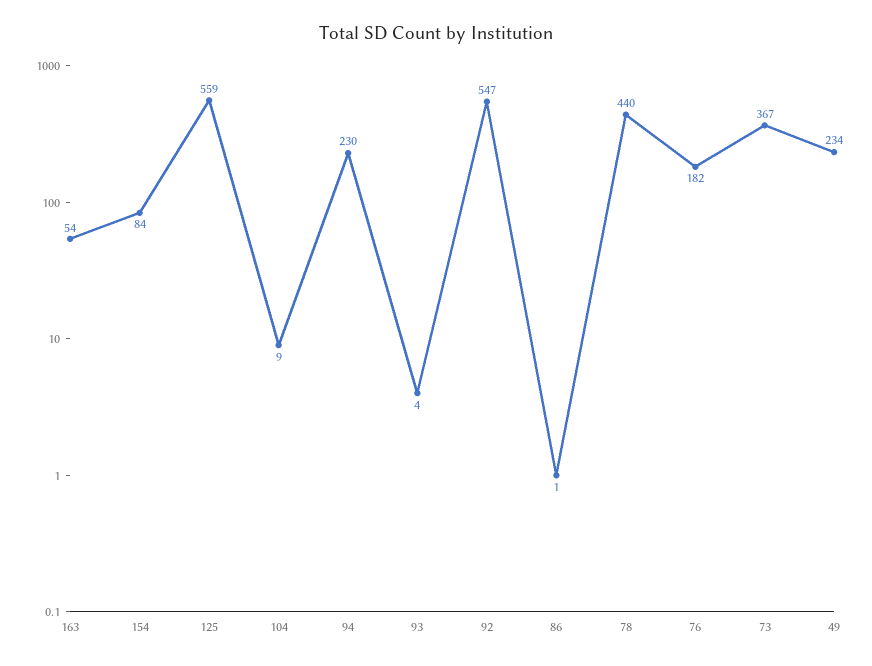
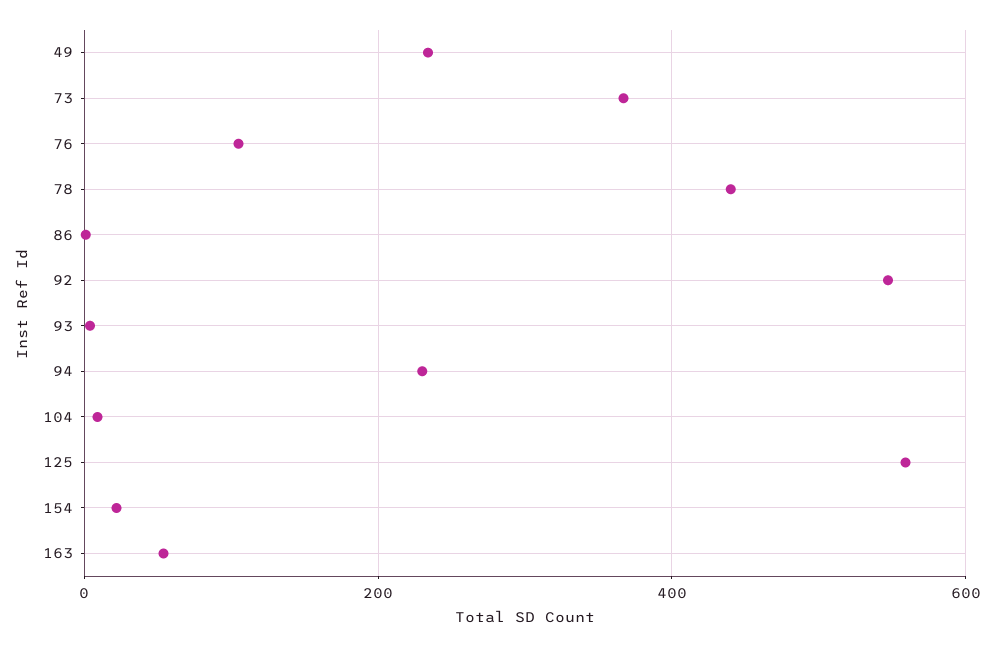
  {
    "163": 54,
-   "154": 84,
+   "154": 20,
    "125": 559,
    "104": 9,
    "94": 230,
    "93": 4,
    "92": 547,
    "86": 1,
    "78": 440,
-   "76": 182,
+   "76": 100,
    "73": 367,
    "49": 234
  }

